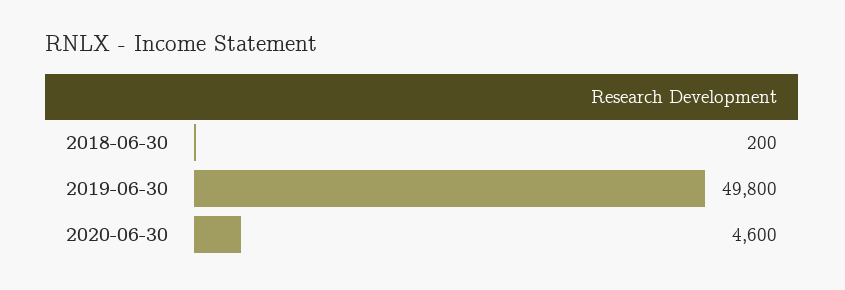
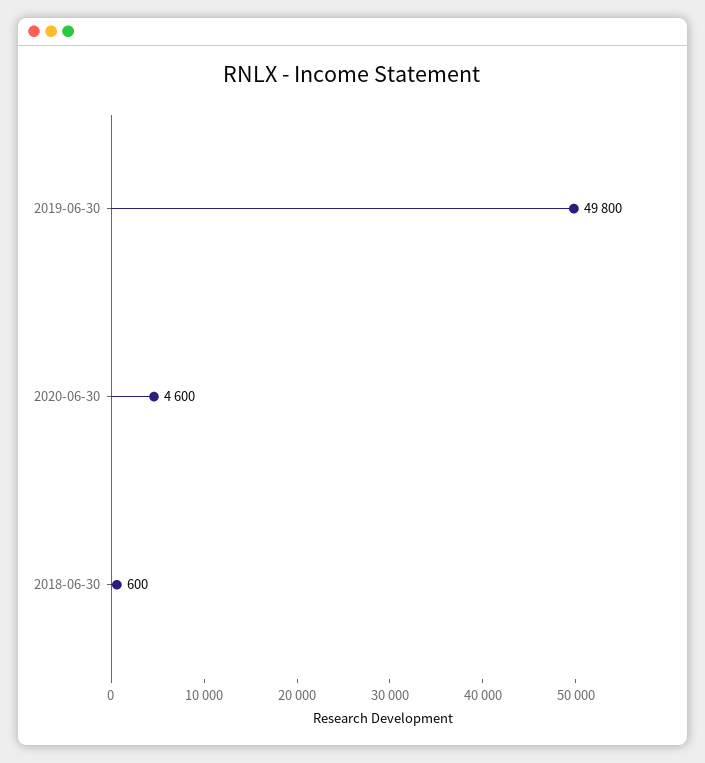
  {
-   "2018-06-30": 200,
+   "2018-06-30": 600,
    "2019-06-30": 49800,
    "2020-06-30": 4600
  }

